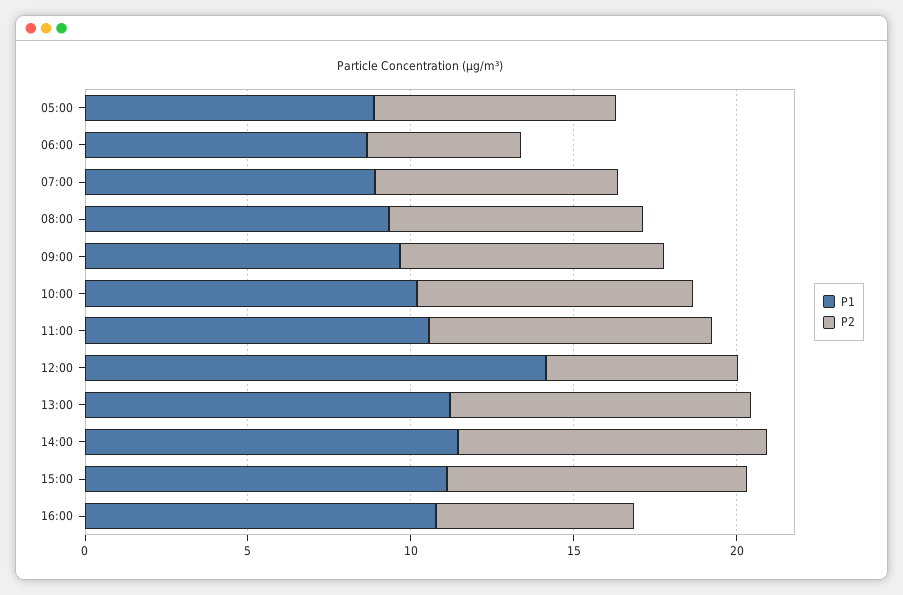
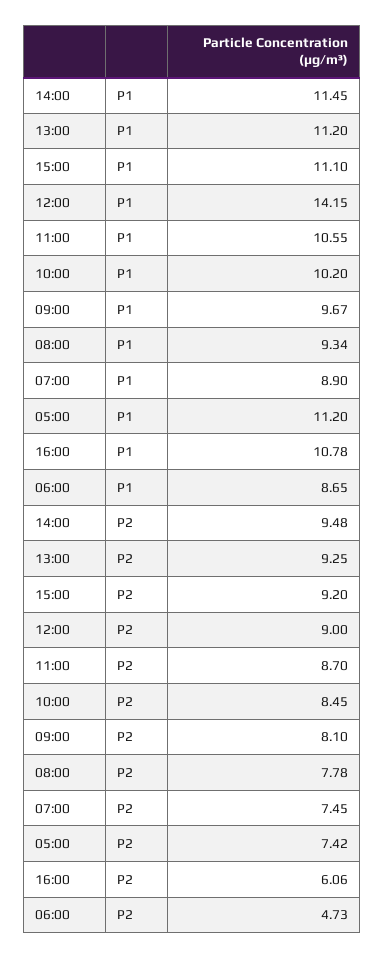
  {
    "P1": {
-     "05:00": 9,
+     "05:00": 11.2,
      "06:00": 8.65,
      "07:00": 8.9,
      "08:00": 9.34,
      "09:00": 9.67,
      "10:00": 10.2,
      "11:00": 10.55,
      "12:00": 14.15,
      "13:00": 11.2,
      "14:00": 11.45,
      "15:00": 11.1,
      "16:00": 10.78
    },
    "P2": {
      "05:00": 7.42,
      "06:00": 4.73,
      "07:00": 7.45,
      "08:00": 7.78,
      "09:00": 8.1,
      "10:00": 8.45,
      "11:00": 8.7,
-     "12:00": 6,
+     "12:00": 9,
      "13:00": 9.25,
      "14:00": 9.48,
      "15:00": 9.2,
      "16:00": 6.06
    }
  }

